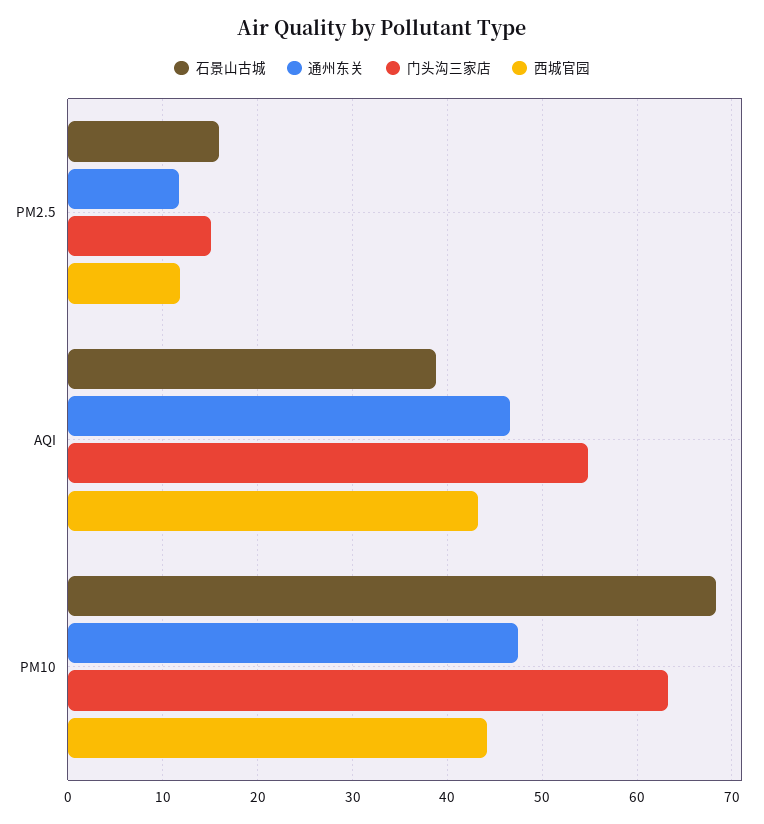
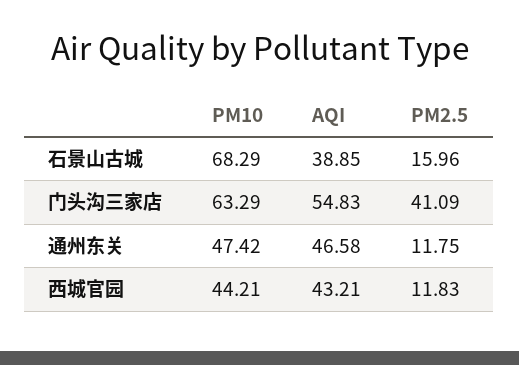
  {
    "石景山古城": {
      "PM2.5": 15.96,
      "AQI": 38.85,
      "PM10": 68.29
    },
    "通州东关": {
      "PM2.5": 11.75,
      "AQI": 46.58,
      "PM10": 47.42
    },
    "门头沟三家店": {
-     "PM2.5": 15,
+     "PM2.5": 41.09,
      "AQI": 54.83,
      "PM10": 63.29
    },
    "西城官园": {
      "PM2.5": 11.83,
      "AQI": 43.21,
      "PM10": 44.21
    }
  }

